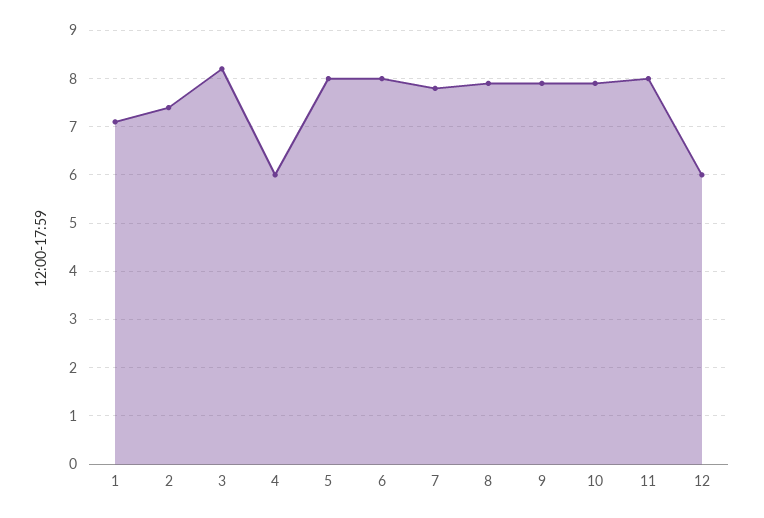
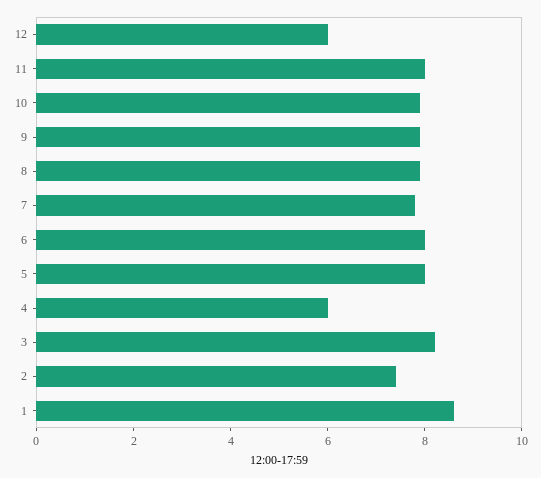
  {
-   "1": 7,
+   "1": 8.5,
    "2": 7.5,
    "3": 8,
    "4": 6,
    "5": 8,
    "6": 8,
    "7": 8,
    "8": 8,
    "9": 8,
    "10": 8,
    "11": 8,
    "12": 6
  }

